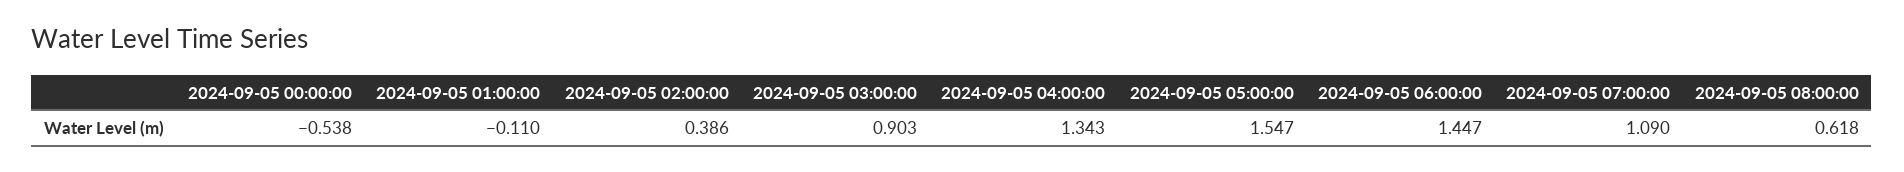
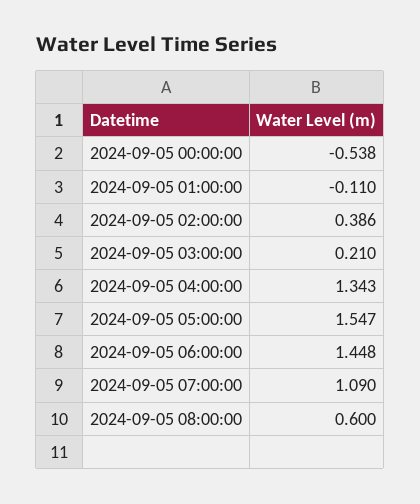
  {
    "2024-09-05 00:00:00": -0.538,
    "2024-09-05 01:00:00": -0.11,
    "2024-09-05 02:00:00": 0.386,
-   "2024-09-05 03:00:00": 0.903,
+   "2024-09-05 03:00:00": 0.21,
    "2024-09-05 04:00:00": 1.343,
    "2024-09-05 05:00:00": 1.547,
-   "2024-09-05 06:00:00": 1.447,
+   "2024-09-05 06:00:00": 1.448,
    "2024-09-05 07:00:00": 1.09,
-   "2024-09-05 08:00:00": 0.618
+   "2024-09-05 08:00:00": 0.6
  }

